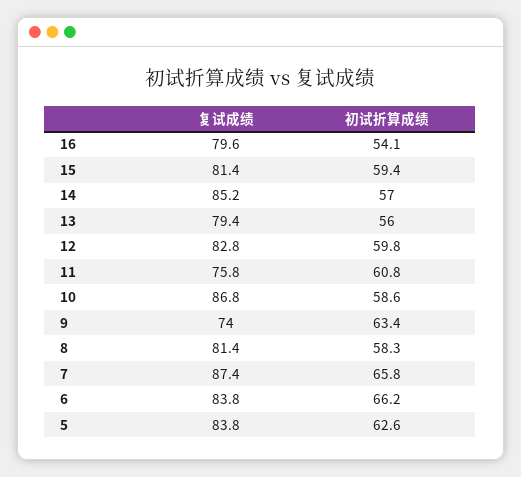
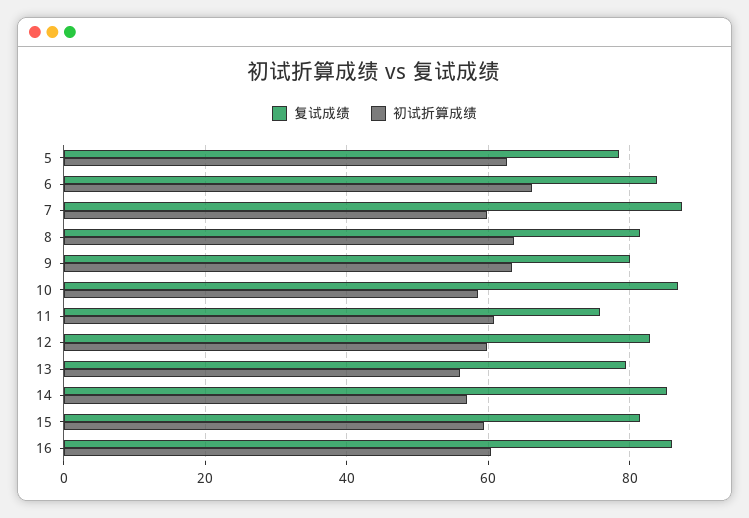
  {
    "复试成绩": {
-     "16": 79.6,
+     "16": 86,
      "15": 81.4,
      "14": 85.2,
      "13": 79.4,
      "12": 82.8,
      "11": 75.8,
      "10": 86.8,
-     "9": 74,
+     "9": 80,
      "8": 81.4,
      "7": 87.4,
      "6": 83.8,
-     "5": 83.8
+     "5": 78
    },
    "初试折算成绩": {
-     "16": 54.1,
+     "16": 60,
      "15": 59.4,
      "14": 57,
      "13": 56,
      "12": 59.8,
      "11": 60.8,
      "10": 58.6,
      "9": 63.4,
-     "8": 58.3,
+     "8": 64,
-     "7": 65.8,
+     "7": 60,
      "6": 66.2,
      "5": 62.6
    }
  }

